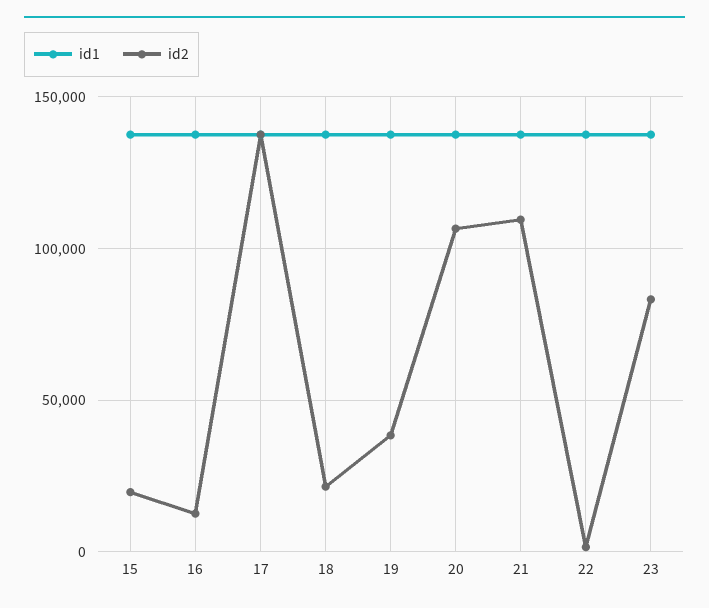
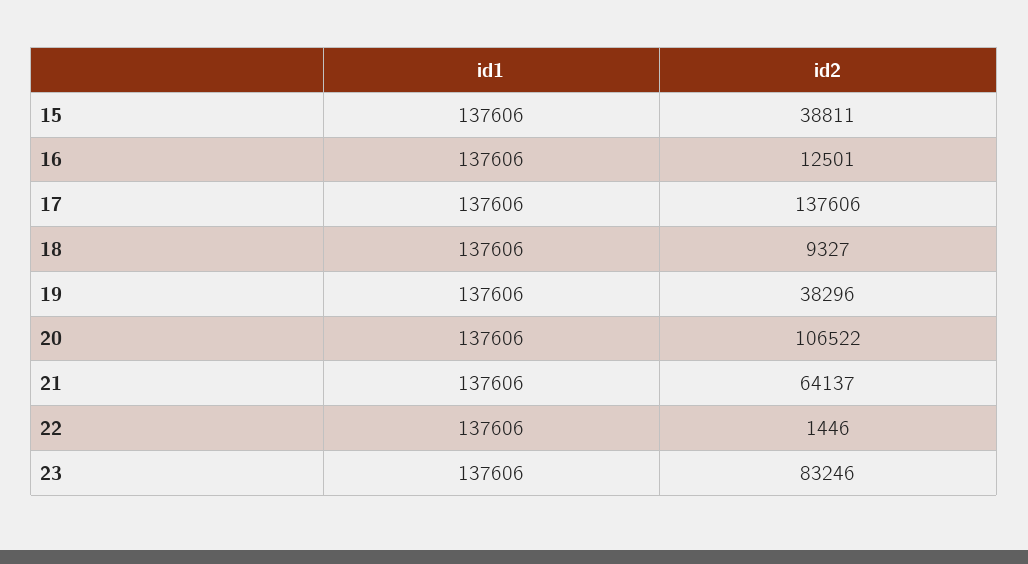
  {
    "id1": {
      "15": 137606,
      "16": 137606,
      "17": 137606,
      "18": 137606,
      "19": 137606,
      "20": 137606,
      "21": 137606,
      "22": 137606,
      "23": 137606
    },
    "id2": {
-     "15": 20000,
+     "15": 38811,
      "16": 12501,
      "17": 137606,
-     "18": 20000,
+     "18": 9327,
      "19": 38296,
      "20": 106522,
-     "21": 110000,
+     "21": 64137,
      "22": 1446,
      "23": 83246
    }
  }

